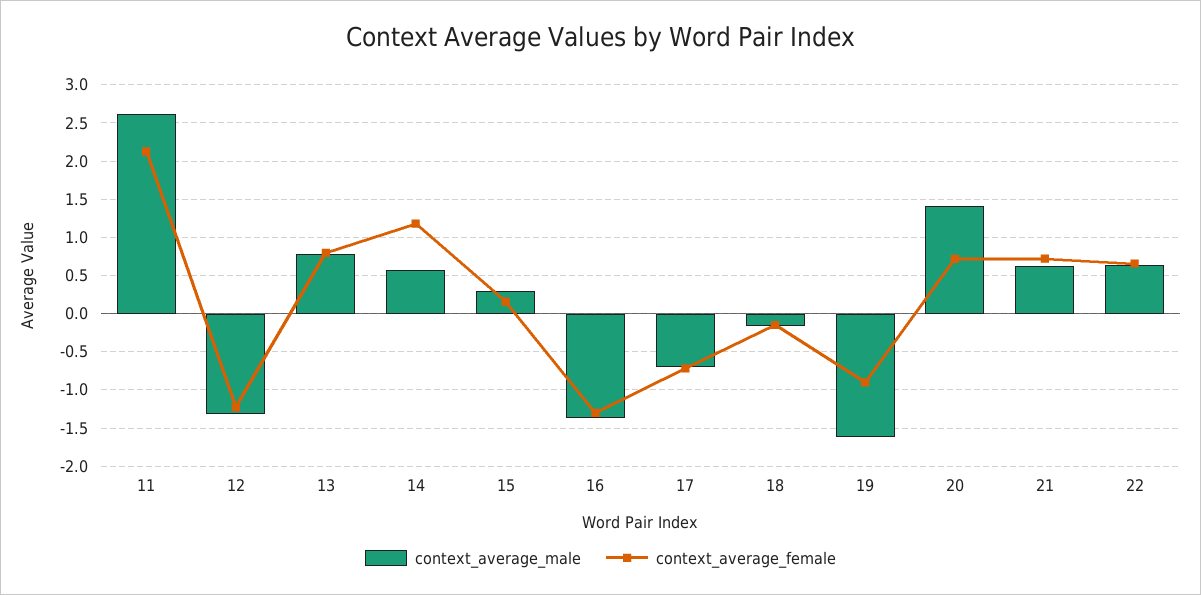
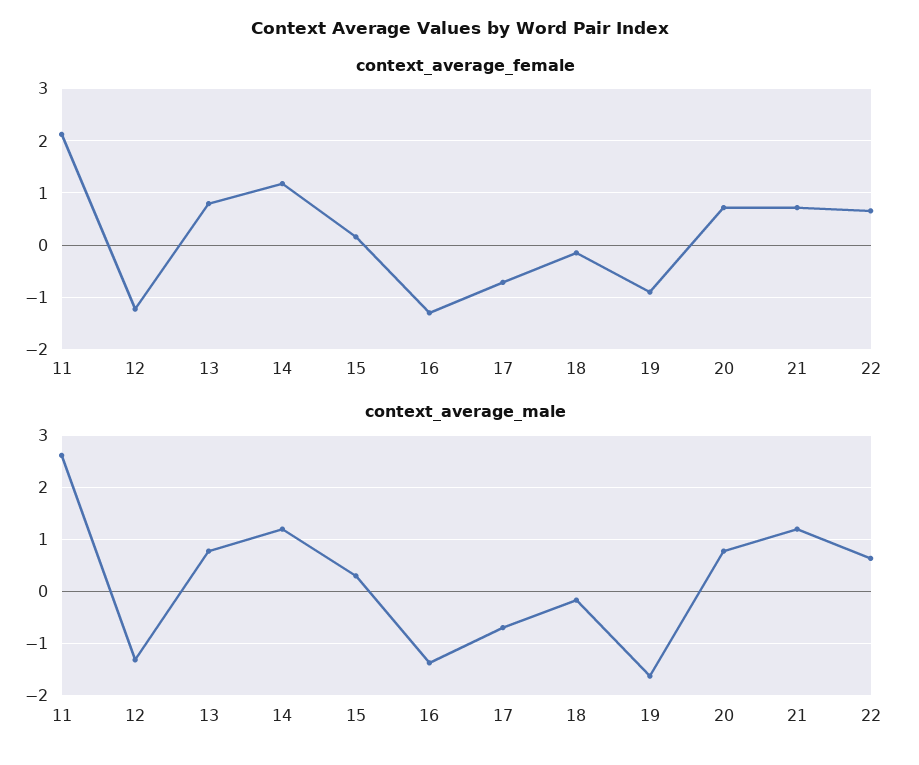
  {
    "context_average_male": {
      "11": 2.6,
      "12": -1.3,
      "13": 0.8,
-     "14": 0.6,
+     "14": 1.2,
      "15": 0.3,
      "16": -1.4,
      "17": -0.7,
      "18": -0.2,
      "19": -1.6,
-     "20": 1.4,
+     "20": 0.8,
-     "21": 0.6,
+     "21": 1.2,
      "22": 0.6
    },
    "context_average_female": {
      "11": 2.1,
      "12": -1.2,
      "13": 0.8,
      "14": 1.2,
      "15": 0.2,
      "16": -1.3,
      "17": -0.7,
      "18": -0.1,
      "19": -0.9,
      "20": 0.7,
      "21": 0.7,
      "22": 0.7
    }
  }

